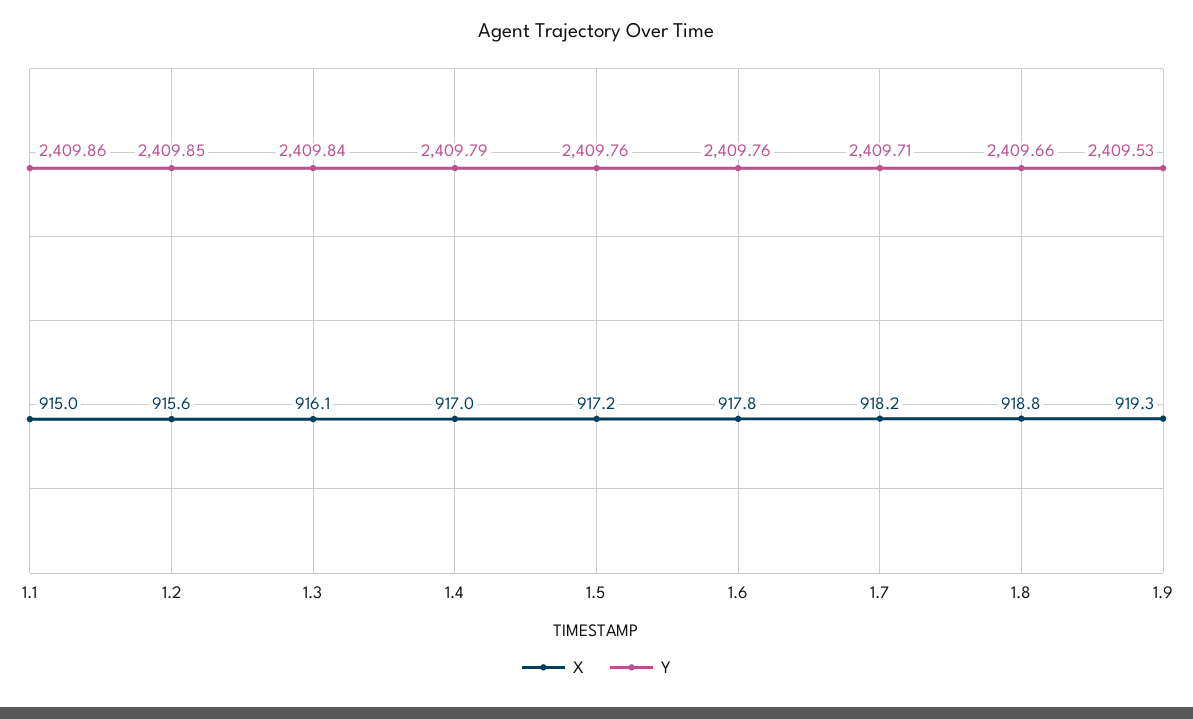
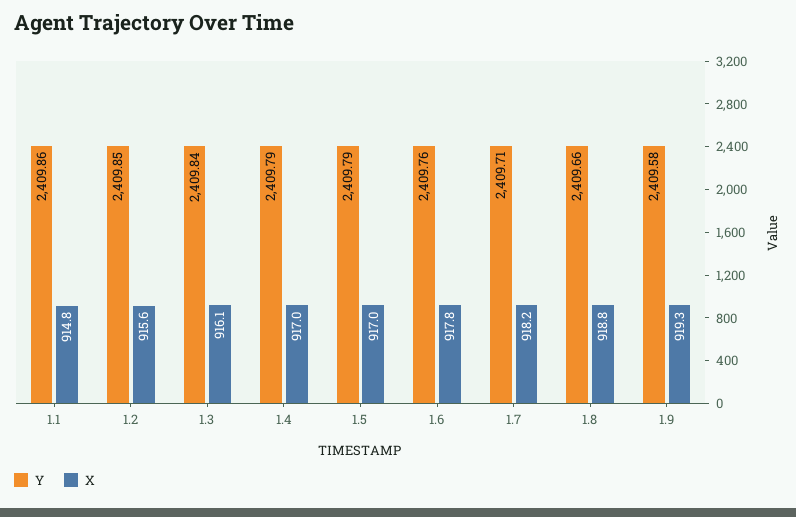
  {
    "X": {
-     "1.1": 915,
+     "1.1": 914.8,
      "1.2": 915.6,
      "1.3": 916.1,
      "1.4": 917,
-     "1.5": 917.2,
+     "1.5": 917,
      "1.6": 917.8,
      "1.7": 918.2,
      "1.8": 918.8,
      "1.9": 919.3
    },
    "Y": {
      "1.1": 2409.86,
      "1.2": 2409.85,
      "1.3": 2409.84,
      "1.4": 2409.79,
-     "1.5": 2409.76,
+     "1.5": 2409.79,
      "1.6": 2409.76,
      "1.7": 2409.71,
      "1.8": 2409.66,
-     "1.9": 2409.53
+     "1.9": 2409.58
    }
  }

